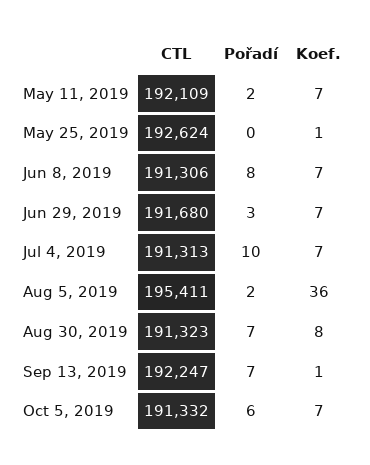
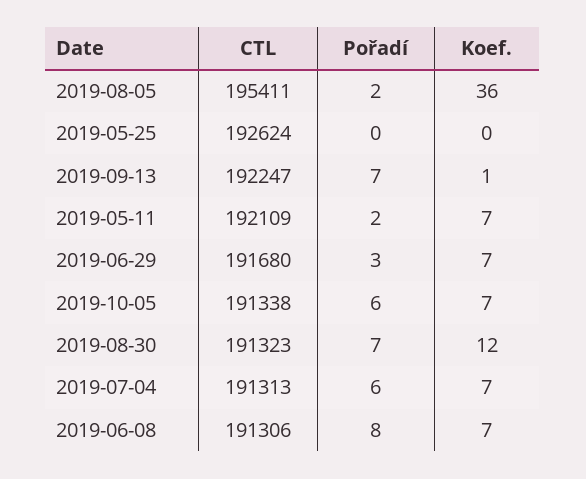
  {
    "CTL": {
      "May 11, 2019": 192109,
      "May 25, 2019": 192624,
      "Jun 8, 2019": 191306,
      "Jun 29, 2019": 191680,
      "Jul 4, 2019": 191313,
      "Aug 5, 2019": 195411,
      "Aug 30, 2019": 191323,
      "Sep 13, 2019": 192247,
-     "Oct 5, 2019": 191332
+     "Oct 5, 2019": 191338
    },
    "Pořadí": {
      "May 11, 2019": 2,
      "May 25, 2019": 0,
      "Jun 8, 2019": 8,
      "Jun 29, 2019": 3,
-     "Jul 4, 2019": 10,
+     "Jul 4, 2019": 6,
      "Aug 5, 2019": 2,
      "Aug 30, 2019": 7,
      "Sep 13, 2019": 7,
      "Oct 5, 2019": 6
    },
    "Koef.": {
      "May 11, 2019": 7,
-     "May 25, 2019": 1,
+     "May 25, 2019": 0,
      "Jun 8, 2019": 7,
      "Jun 29, 2019": 7,
      "Jul 4, 2019": 7,
      "Aug 5, 2019": 36,
-     "Aug 30, 2019": 8,
+     "Aug 30, 2019": 12,
      "Sep 13, 2019": 1,
      "Oct 5, 2019": 7
    }
  }

